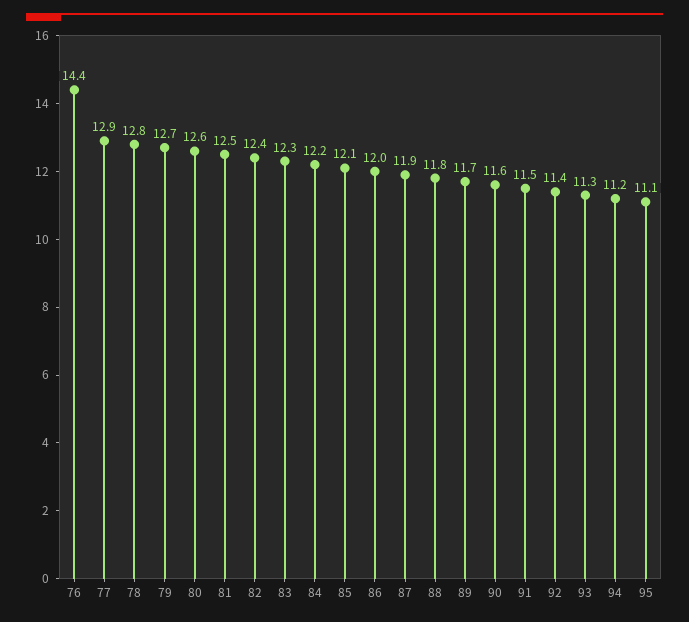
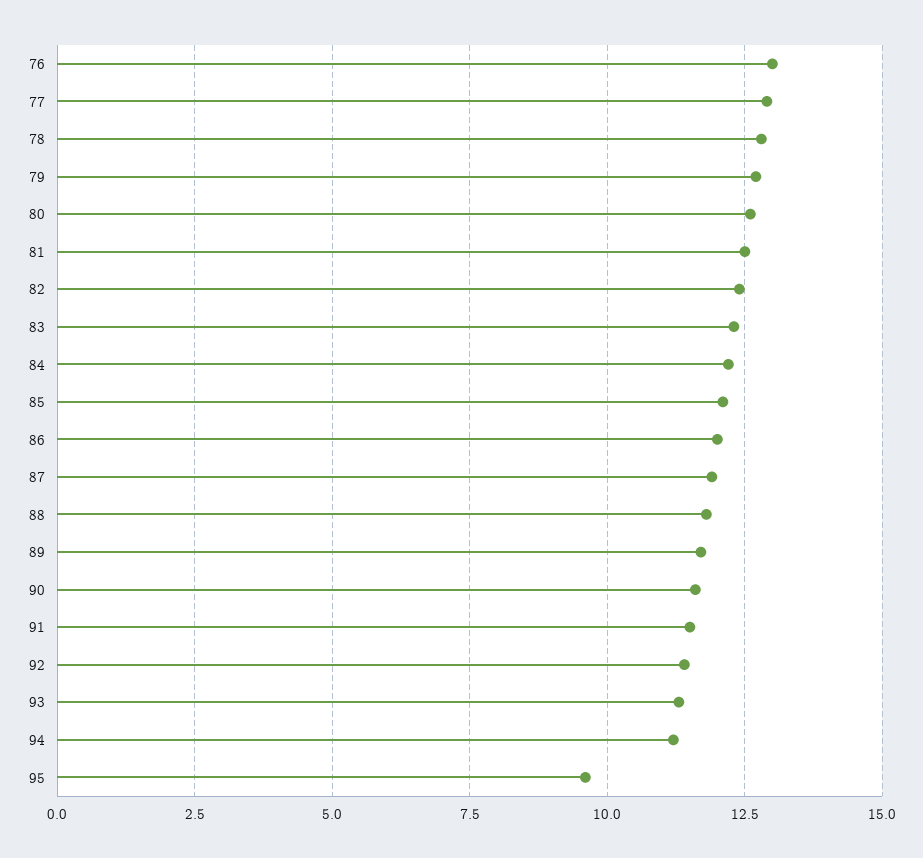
  {
-   "76": 14.4,
+   "76": 13,
    "77": 12.9,
    "78": 12.8,
    "79": 12.7,
    "80": 12.6,
    "81": 12.5,
    "82": 12.4,
    "83": 12.3,
    "84": 12.2,
    "85": 12.1,
    "86": 12,
    "87": 11.9,
    "88": 11.8,
    "89": 11.7,
    "90": 11.6,
    "91": 11.5,
    "92": 11.4,
    "93": 11.3,
    "94": 11.2,
-   "95": 11.1
+   "95": 9.5
  }

